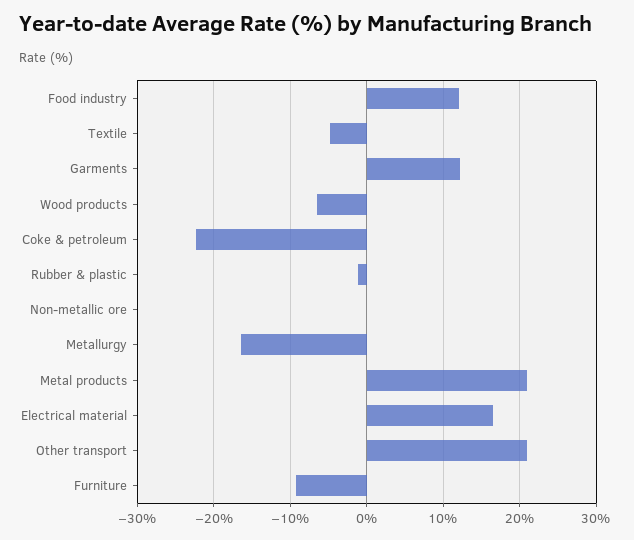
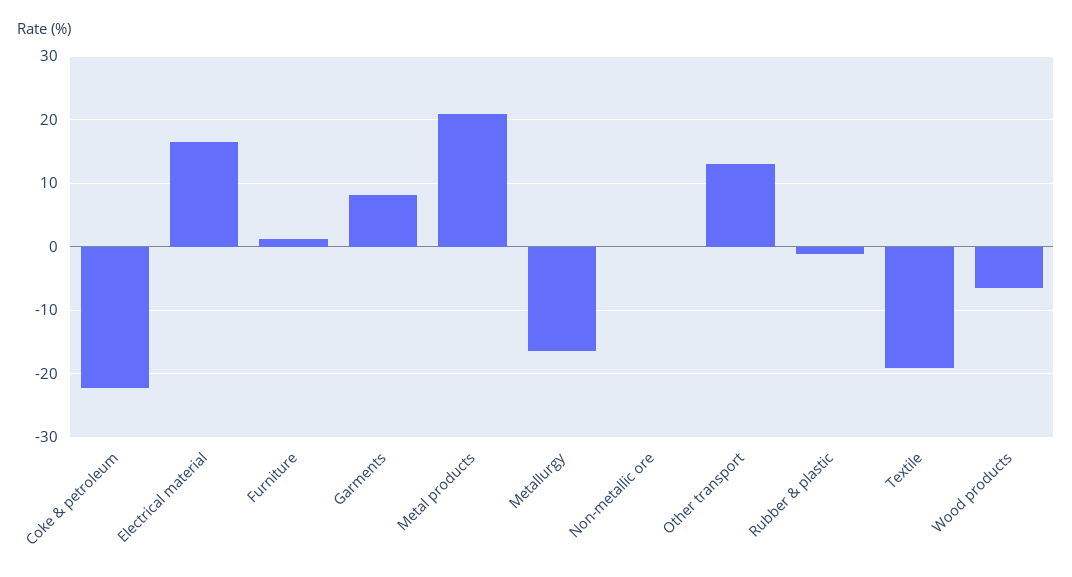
  {
-   "Food industry": 12,
-   "Textile": -5,
+   "Textile": -19,
-   "Garments": 12,
+   "Garments": 8,
    "Wood products": -7,
    "Coke & petroleum": -22,
    "Rubber & plastic": -1,
    "Non-metallic ore": 0,
    "Metallurgy": -16,
    "Metal products": 21,
    "Electrical material": 17,
-   "Other transport": 21,
+   "Other transport": 13,
-   "Furniture": -9
+   "Furniture": 1
  }

